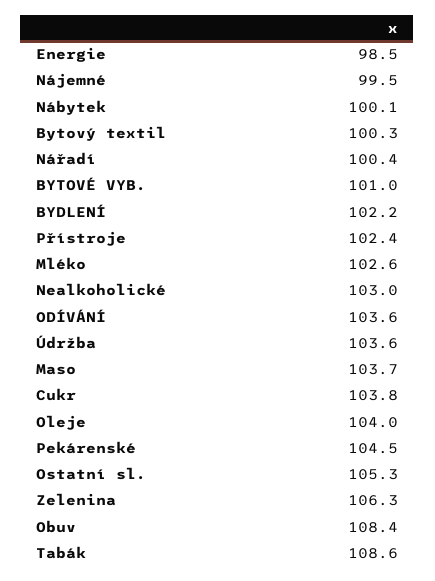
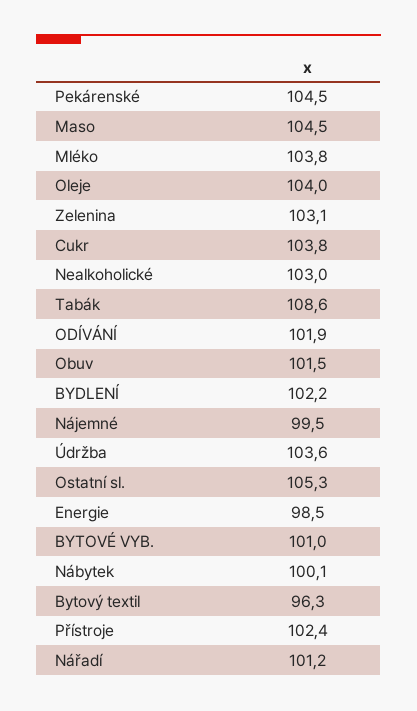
  {
    "Energie": 98.5,
    "Nájemné": 99.5,
    "Nábytek": 100.1,
-   "Bytový textil": 100.3,
+   "Bytový textil": 96.3,
-   "Nářadí": 100.4,
+   "Nářadí": 101.2,
    "BYTOVÉ VYB.": 101,
    "BYDLENÍ": 102.2,
    "Přístroje": 102.4,
-   "Mléko": 102.6,
+   "Mléko": 103.8,
    "Nealkoholické": 103,
-   "ODÍVÁNÍ": 103.6,
+   "ODÍVÁNÍ": 101.9,
    "Údržba": 103.6,
-   "Maso": 103.7,
+   "Maso": 104.5,
    "Cukr": 103.8,
    "Oleje": 104,
    "Pekárenské": 104.5,
    "Ostatní sl.": 105.3,
-   "Zelenina": 106.3,
+   "Zelenina": 103.1,
-   "Obuv": 108.4,
+   "Obuv": 101.5,
    "Tabák": 108.6
  }

